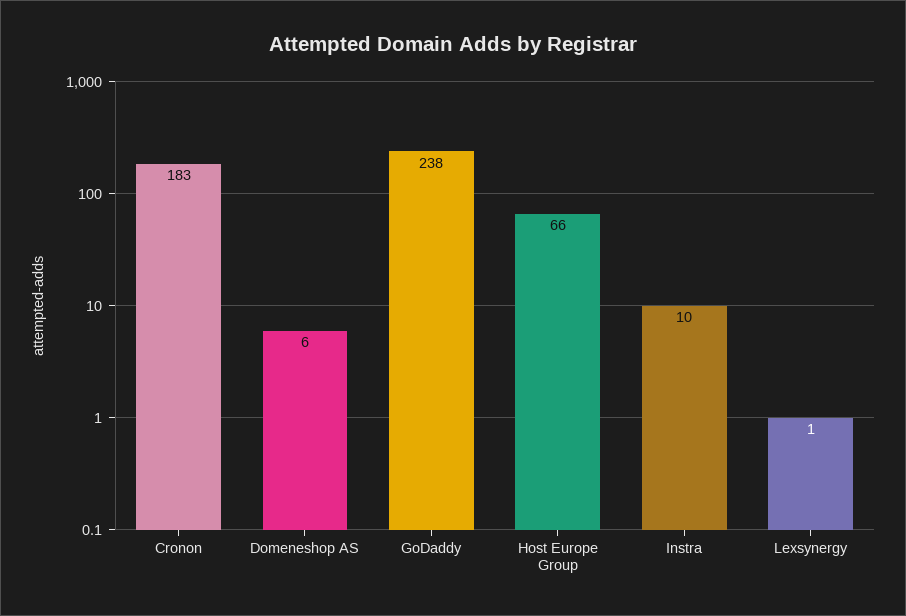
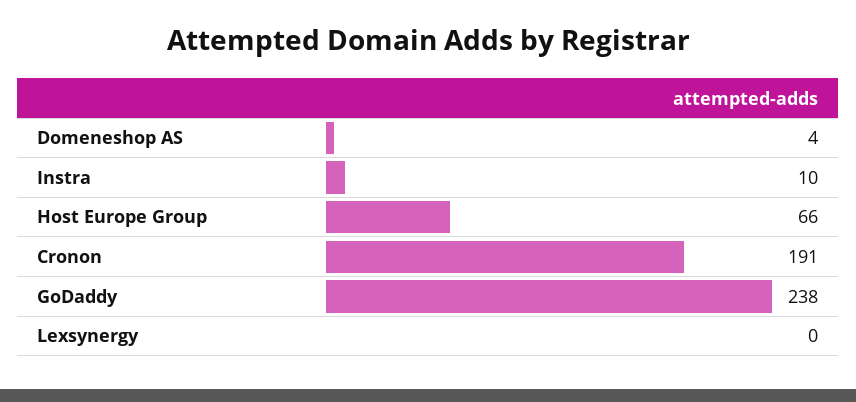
  {
-   "Cronon": 183,
+   "Cronon": 191,
-   "Domeneshop AS": 6,
+   "Domeneshop AS": 4,
    "GoDaddy": 238,
    "Host Europe Group": 66,
    "Instra": 10,
-   "Lexsynergy": 1
+   "Lexsynergy": 0
  }

